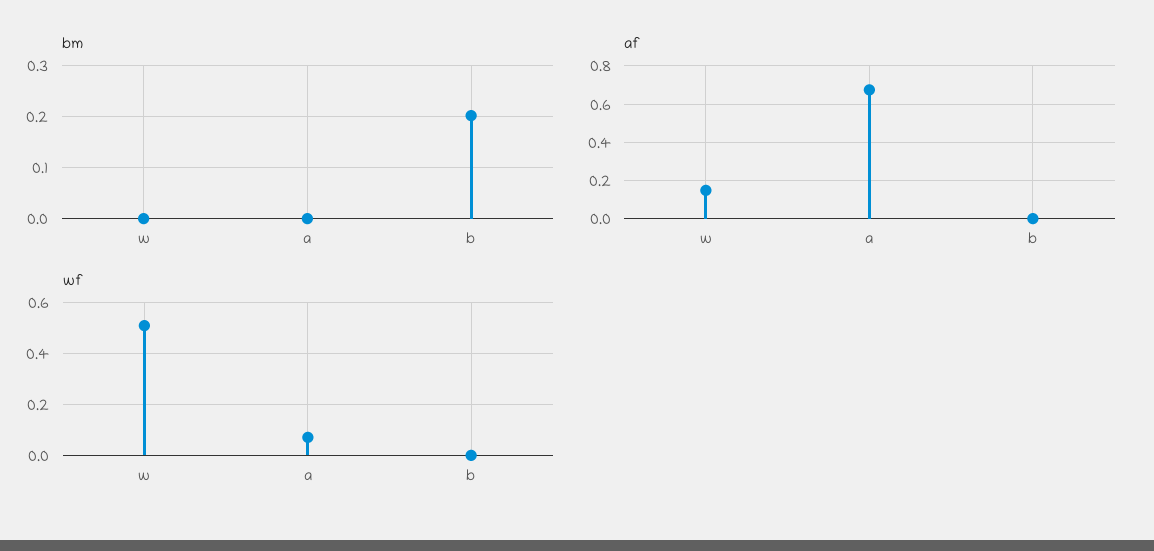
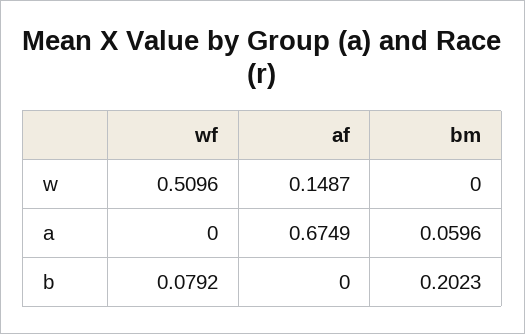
  {
    "bm": {
      "w": 0,
-     "a": 0,
+     "a": 0.0596,
      "b": 0.2023
    },
    "af": {
      "w": 0.1487,
      "a": 0.6749,
      "b": 0
    },
    "wf": {
      "w": 0.5096,
-     "a": 0.075,
+     "a": 0,
-     "b": 0
+     "b": 0.0792
    }
  }

